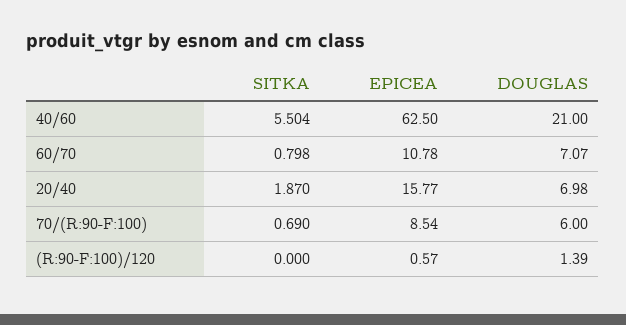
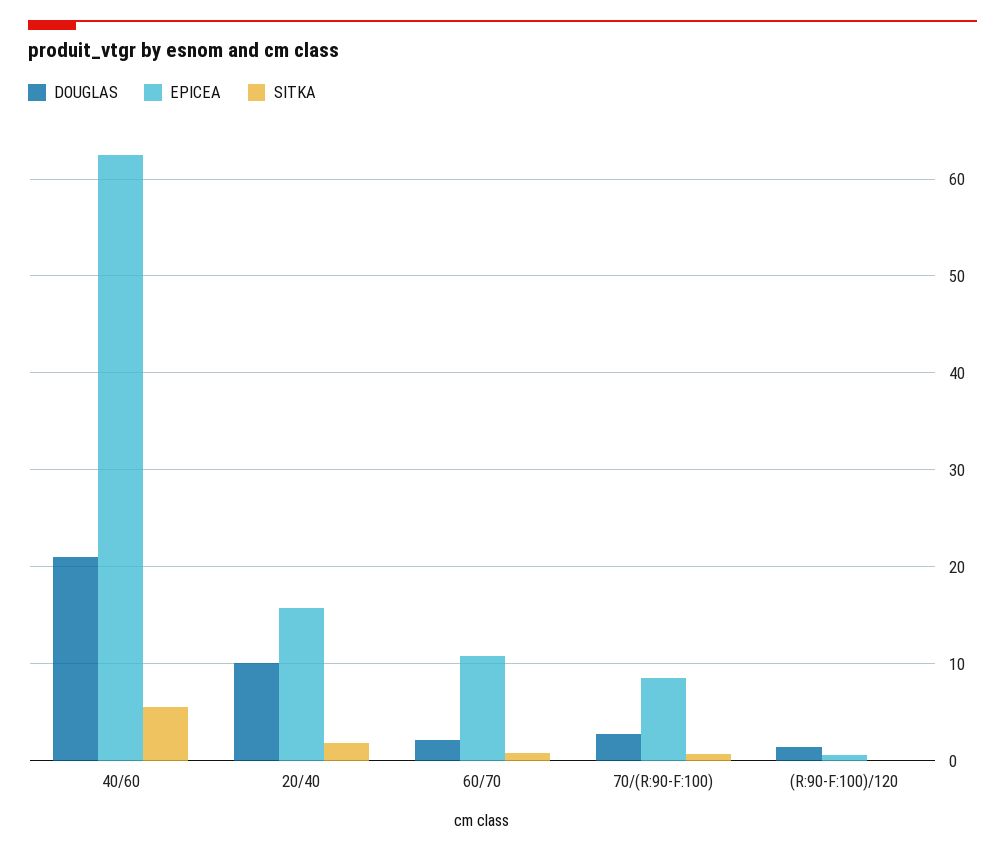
  {
    "SITKA": {
      "40/60": 5.504,
      "60/70": 0.798,
      "20/40": 1.87,
      "70/(R:90-F:100)": 0.69,
      "(R:90-F:100)/120": 0
    },
    "EPICEA": {
      "40/60": 62.5,
      "60/70": 10.78,
      "20/40": 15.77,
      "70/(R:90-F:100)": 8.54,
      "(R:90-F:100)/120": 0.57
    },
    "DOUGLAS": {
      "40/60": 21,
-     "60/70": 7.07,
+     "60/70": 2,
-     "20/40": 6.98,
+     "20/40": 10,
-     "70/(R:90-F:100)": 6,
+     "70/(R:90-F:100)": 3,
      "(R:90-F:100)/120": 1.39
    }
  }

